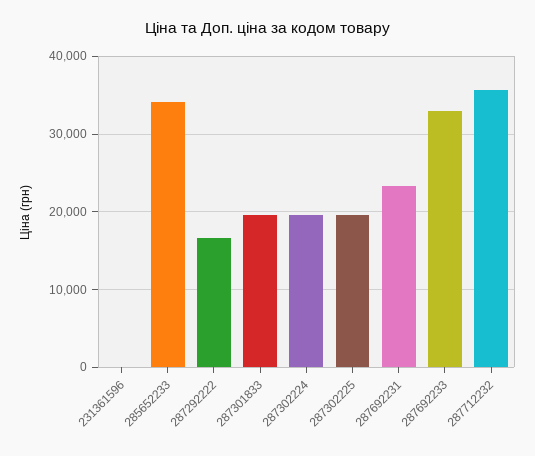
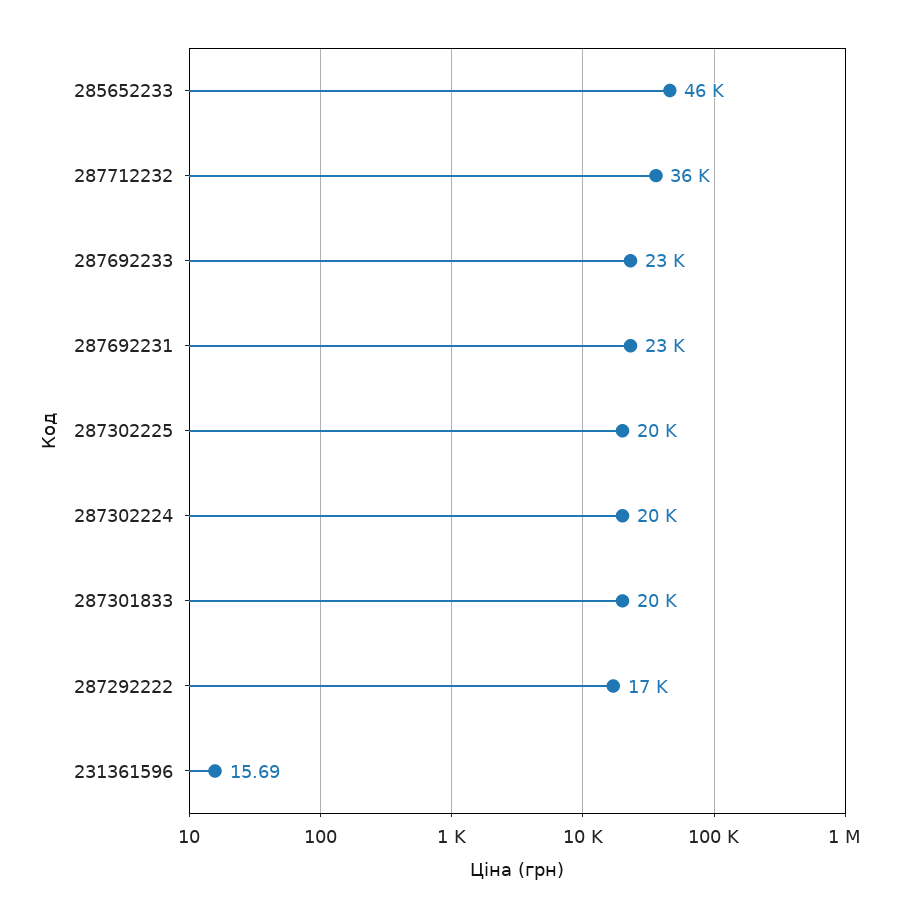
  {
    "231361596": 15.69,
-   "285652233": 34000,
+   "285652233": 46000,
    "287292222": 17000,
    "287301833": 20000,
    "287302224": 20000,
    "287302225": 20000,
    "287692231": 23000,
-   "287692233": 33000,
+   "287692233": 23000,
    "287712232": 36000
  }

